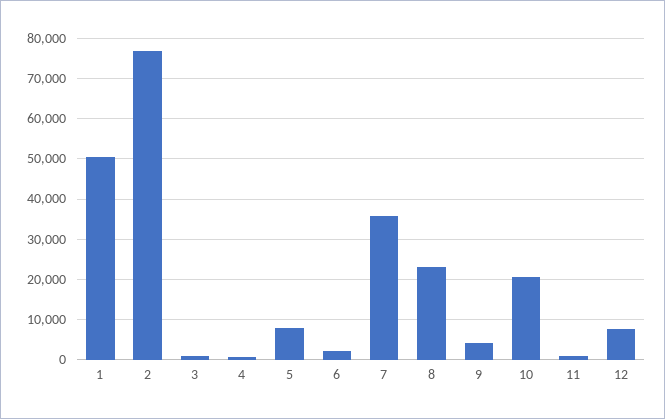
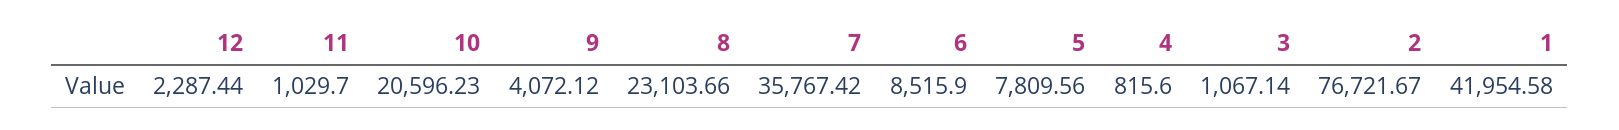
  {
-   "1": 50000,
+   "1": 41954.58,
    "2": 76721.67,
    "3": 1067.14,
    "4": 815.6,
    "5": 7809.56,
-   "6": 2000,
+   "6": 8515.9,
    "7": 35767.42,
    "8": 23103.66,
    "9": 4072.12,
    "10": 20596.23,
    "11": 1029.7,
-   "12": 8000
+   "12": 2287.44
  }

